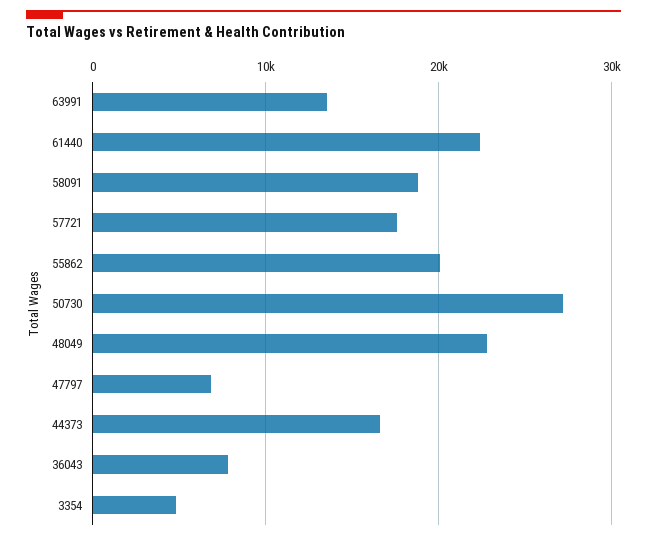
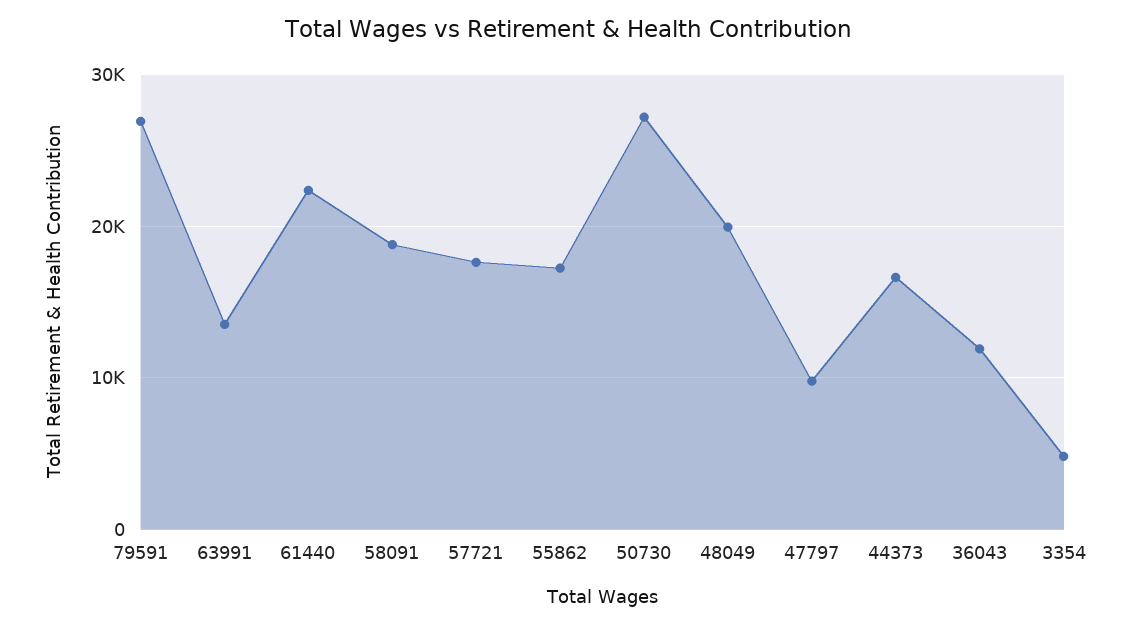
  {
    "63991": 14000,
    "61440": 22000,
    "58091": 19000,
    "57721": 18000,
-   "55862": 20000,
+   "55862": 17000,
    "50730": 27000,
-   "48049": 23000,
+   "48049": 20000,
-   "47797": 7000,
+   "47797": 10000,
    "44373": 17000,
-   "36043": 8000,
+   "36043": 12000,
-   "3354": 5000
+   "3354": 5000,
+   "79591": 27000
  }

